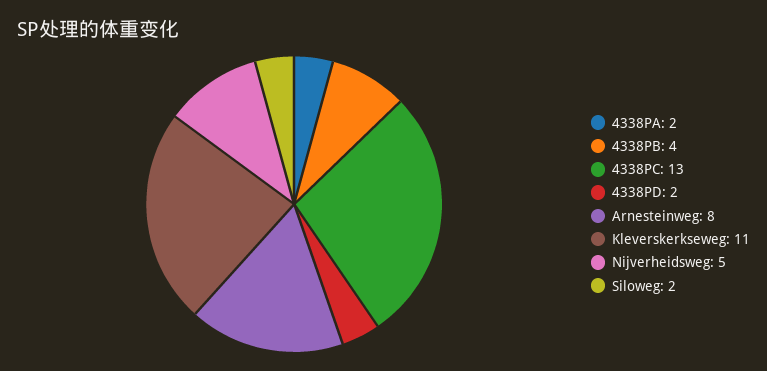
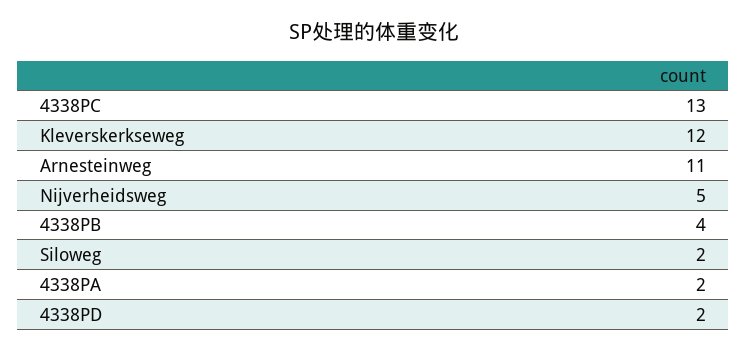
  {
    "4338PA": 2,
    "4338PB": 4,
    "4338PC": 13,
    "4338PD": 2,
-   "Arnesteinweg": 8,
+   "Arnesteinweg": 11,
-   "Kleverskerkseweg": 11,
+   "Kleverskerkseweg": 12,
    "Nijverheidsweg": 5,
    "Siloweg": 2
  }

